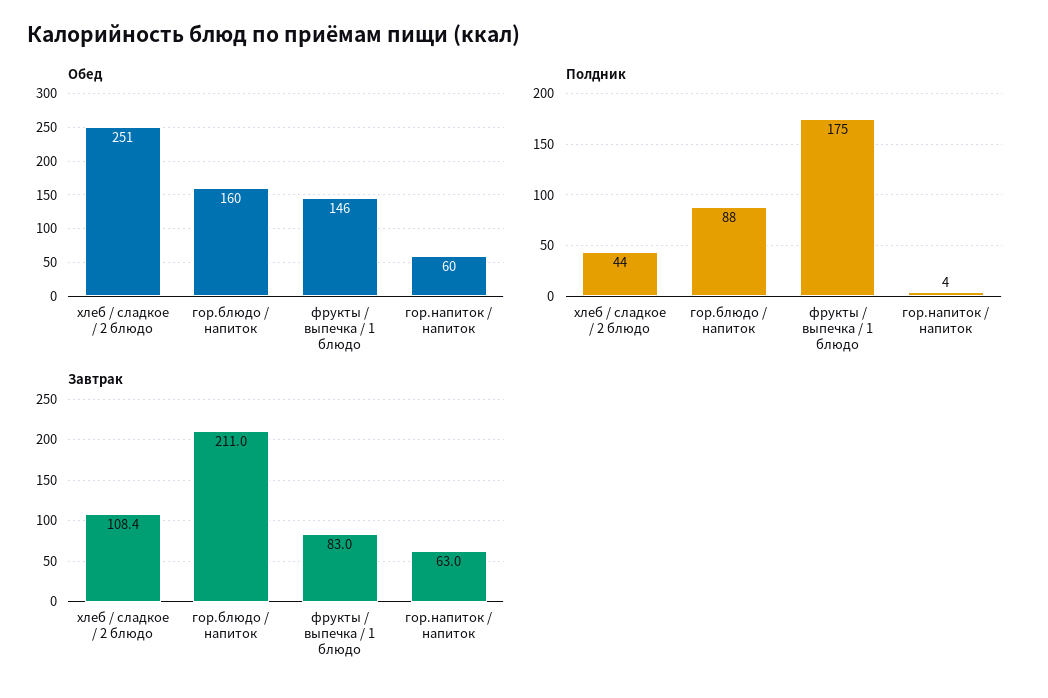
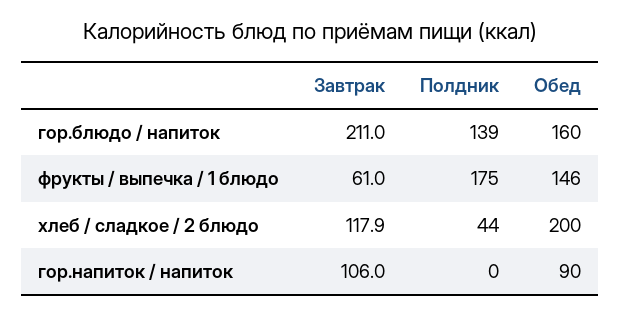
  {
    "Обед": {
-     "хлеб / сладкое / 2 блюдо": 251,
+     "хлеб / сладкое / 2 блюдо": 200,
      "гор.блюдо / напиток": 160,
      "фрукты / выпечка / 1 блюдо": 146,
-     "гор.напиток / напиток": 60
+     "гор.напиток / напиток": 90
    },
    "Полдник": {
      "хлеб / сладкое / 2 блюдо": 44,
-     "гор.блюдо / напиток": 88,
+     "гор.блюдо / напиток": 139,
      "фрукты / выпечка / 1 блюдо": 175,
-     "гор.напиток / напиток": 4
+     "гор.напиток / напиток": 0
    },
    "Завтрак": {
-     "хлеб / сладкое / 2 блюдо": 108.4,
+     "хлеб / сладкое / 2 блюдо": 117.9,
      "гор.блюдо / напиток": 211,
-     "фрукты / выпечка / 1 блюдо": 83,
+     "фрукты / выпечка / 1 блюдо": 61,
-     "гор.напиток / напиток": 63
+     "гор.напиток / напиток": 106
    }
  }

